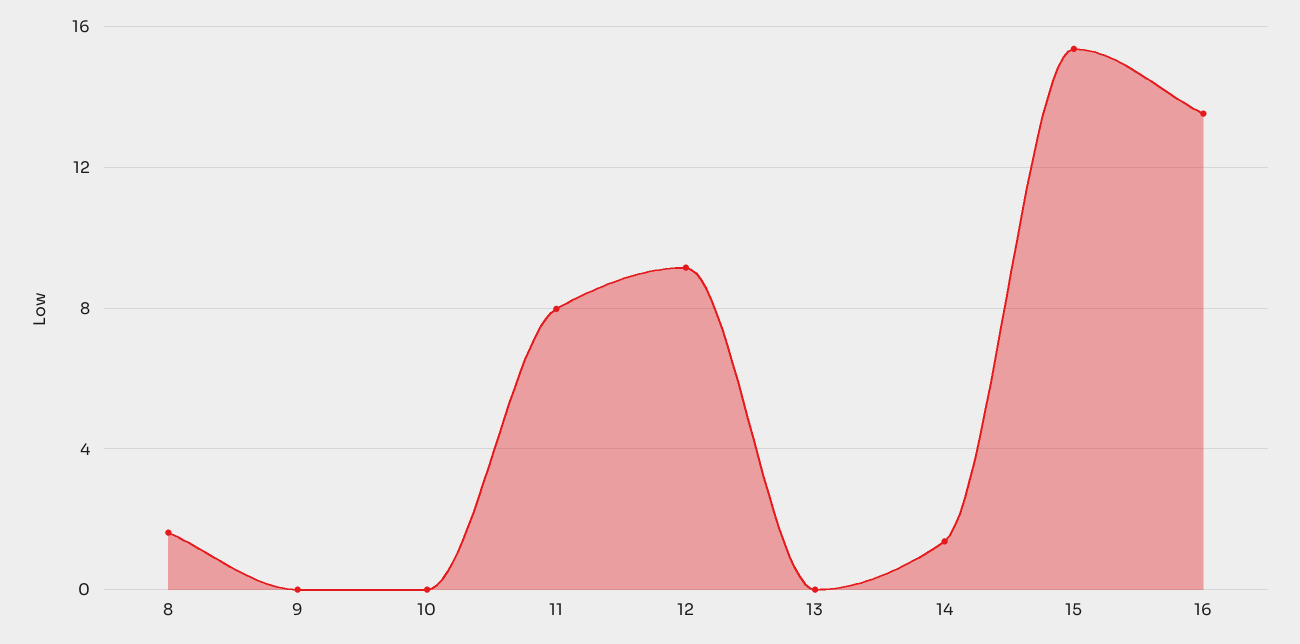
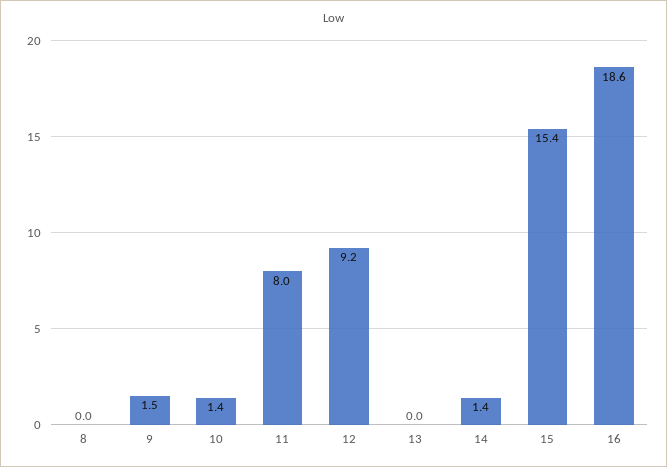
  {
-   "8": 1.5,
+   "8": 0,
-   "9": 0,
+   "9": 1.5,
-   "10": 0,
+   "10": 1.4,
    "11": 8,
    "12": 9.2,
    "13": 0,
    "14": 1.4,
    "15": 15.4,
-   "16": 13.5
+   "16": 18.6
  }

